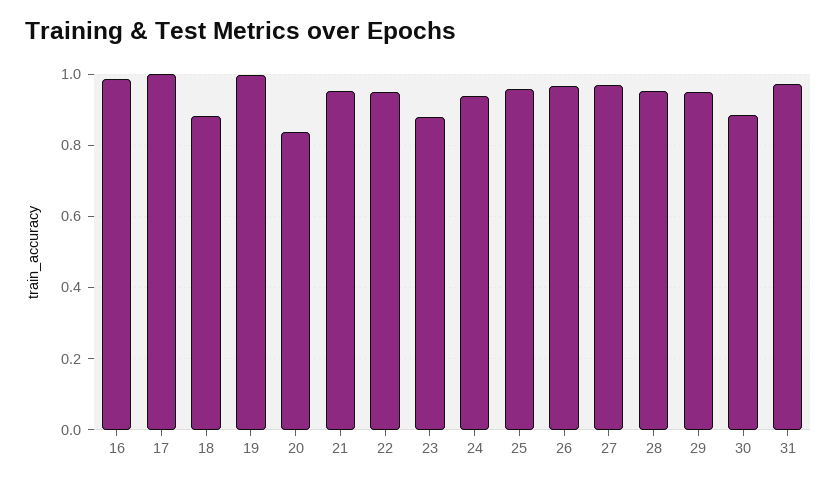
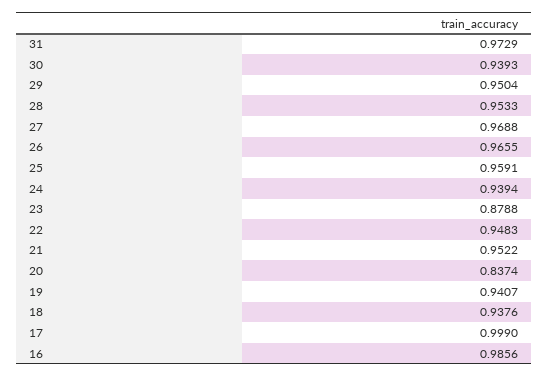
  {
    "16": 0.9856,
    "17": 0.999,
-   "18": 0.88,
+   "18": 0.9376,
-   "19": 1,
+   "19": 0.9407,
    "20": 0.8374,
    "21": 0.9522,
    "22": 0.9483,
    "23": 0.8788,
    "24": 0.9394,
    "25": 0.9591,
    "26": 0.9655,
    "27": 0.9688,
    "28": 0.9533,
    "29": 0.9504,
-   "30": 0.88,
+   "30": 0.9393,
    "31": 0.9729
  }

